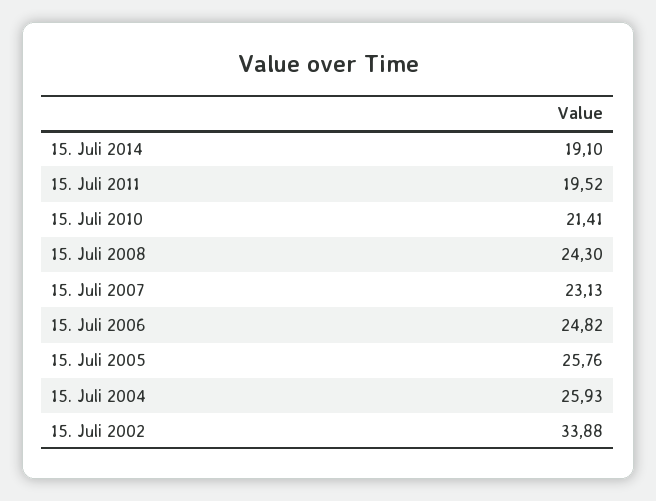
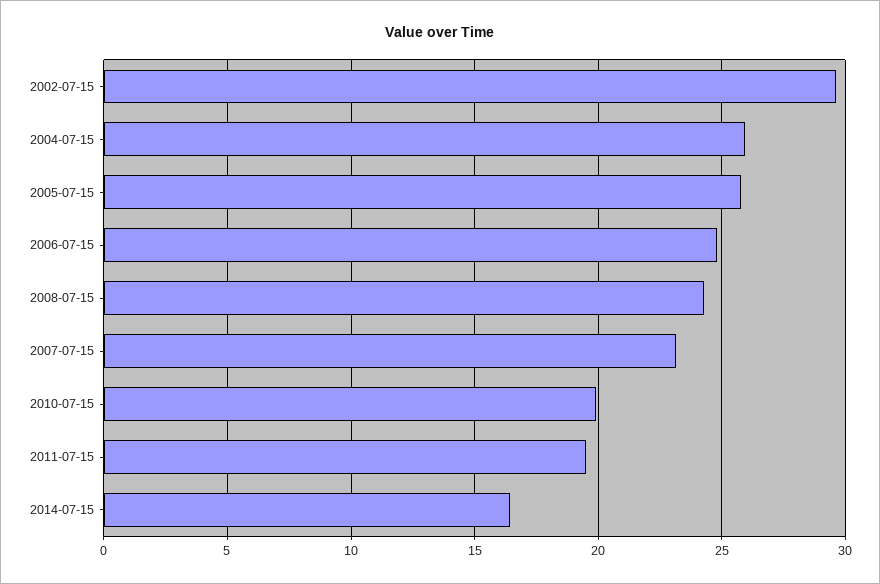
  {
-   "15. Juli 2014": 19.1,
+   "15. Juli 2014": 16.5,
    "15. Juli 2011": 19.52,
-   "15. Juli 2010": 21.41,
+   "15. Juli 2010": 20,
    "15. Juli 2008": 24.3,
    "15. Juli 2007": 23.13,
    "15. Juli 2006": 24.82,
    "15. Juli 2005": 25.76,
    "15. Juli 2004": 25.93,
-   "15. Juli 2002": 33.88
+   "15. Juli 2002": 29.5
  }

